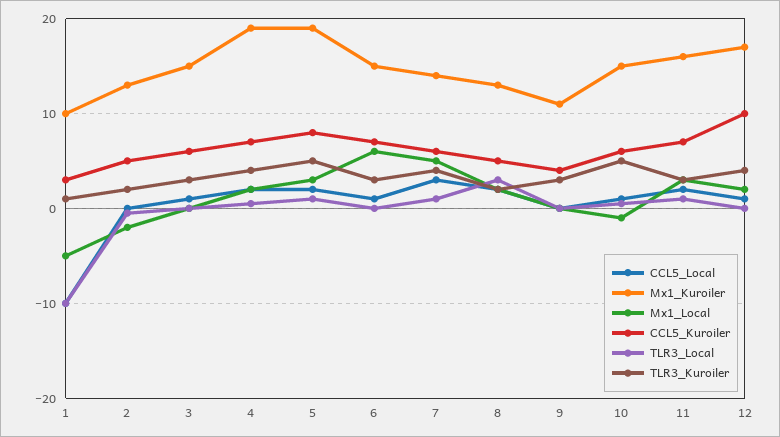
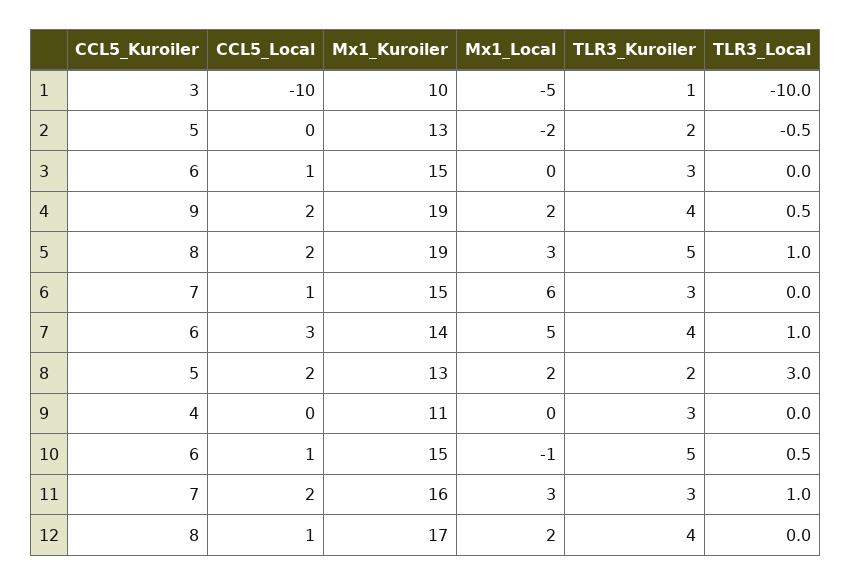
  {
    "CCL5_Local": {
      "1": -10,
      "2": 0,
      "3": 1,
      "4": 2,
      "5": 2,
      "6": 1,
      "7": 3,
      "8": 2,
      "9": 0,
      "10": 1,
      "11": 2,
      "12": 1
    },
    "Mx1_Kuroiler": {
      "1": 10,
      "2": 13,
      "3": 15,
      "4": 19,
      "5": 19,
      "6": 15,
      "7": 14,
      "8": 13,
      "9": 11,
      "10": 15,
      "11": 16,
      "12": 17
    },
    "Mx1_Local": {
      "1": -5,
      "2": -2,
      "3": 0,
      "4": 2,
      "5": 3,
      "6": 6,
      "7": 5,
      "8": 2,
      "9": 0,
      "10": -1,
      "11": 3,
      "12": 2
    },
    "CCL5_Kuroiler": {
      "1": 3,
      "2": 5,
      "3": 6,
-     "4": 7,
+     "4": 9,
      "5": 8,
      "6": 7,
      "7": 6,
      "8": 5,
      "9": 4,
      "10": 6,
      "11": 7,
-     "12": 10
+     "12": 8
    },
    "TLR3_Local": {
      "1": -10,
      "2": -0.5,
      "3": 0,
      "4": 0.5,
      "5": 1,
      "6": 0,
      "7": 1,
      "8": 3,
      "9": 0,
      "10": 0.5,
      "11": 1,
      "12": 0
    },
    "TLR3_Kuroiler": {
      "1": 1,
      "2": 2,
      "3": 3,
      "4": 4,
      "5": 5,
      "6": 3,
      "7": 4,
      "8": 2,
      "9": 3,
      "10": 5,
      "11": 3,
      "12": 4
    }
  }

